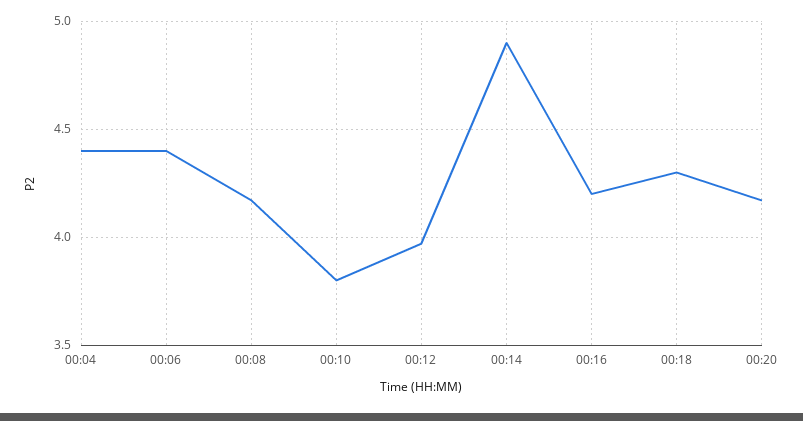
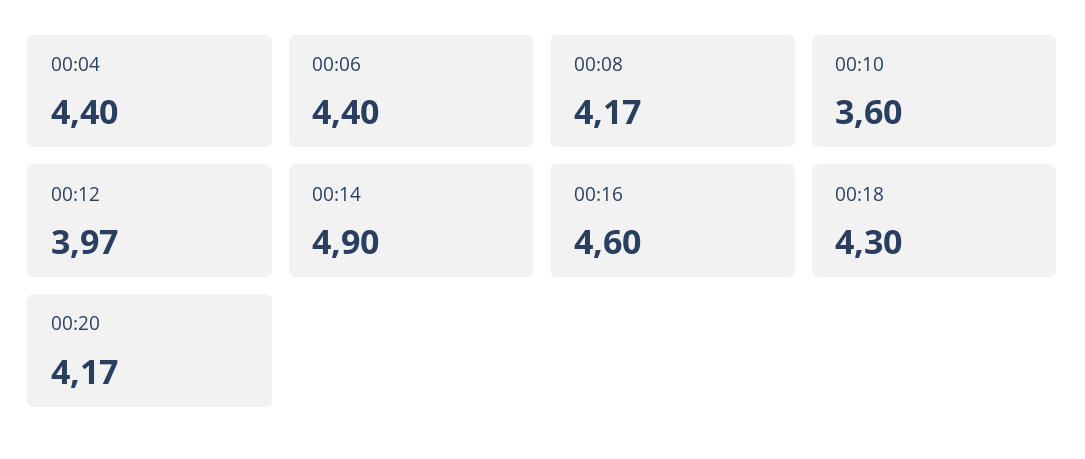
  {
    "00:04": 4.4,
    "00:06": 4.4,
    "00:08": 4.17,
-   "00:10": 3.8,
+   "00:10": 3.6,
    "00:12": 3.97,
    "00:14": 4.9,
-   "00:16": 4.2,
+   "00:16": 4.6,
    "00:18": 4.3,
    "00:20": 4.17
  }

